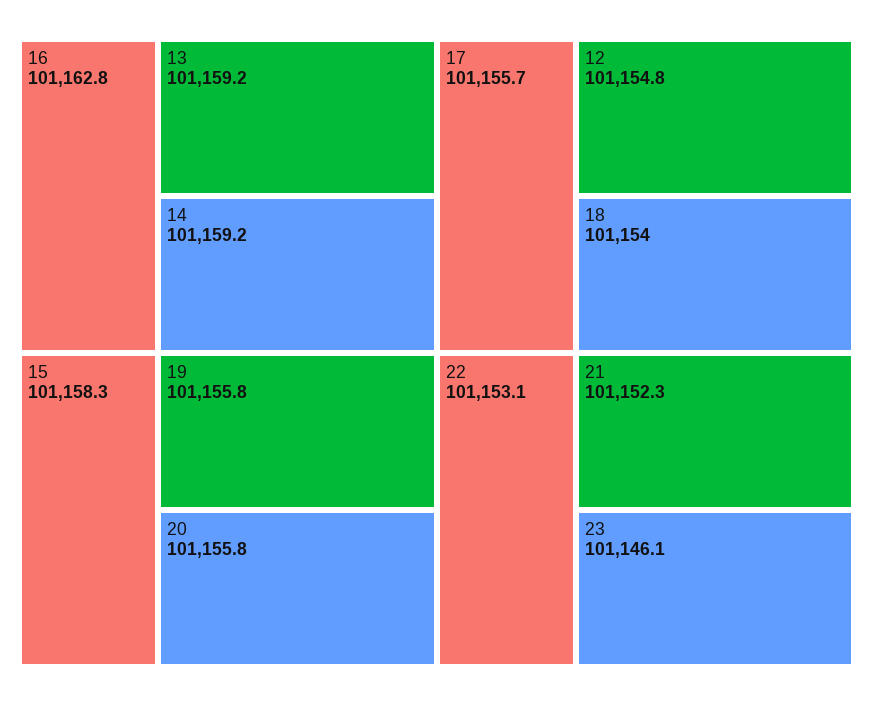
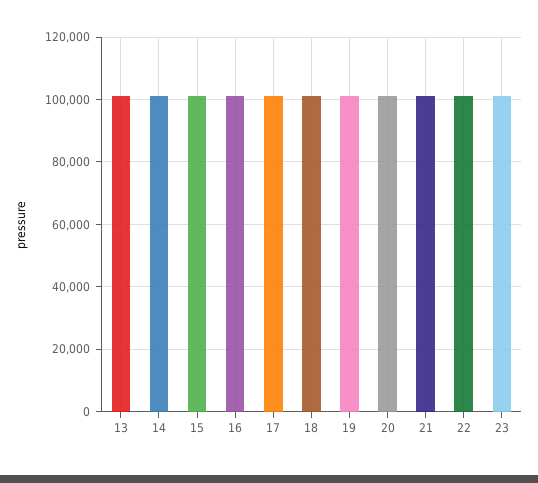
  {
    "16": 101162.8,
    "13": 101159.2,
    "14": 101159.2,
    "15": 101158.3,
    "19": 101155.8,
    "20": 101155.8,
    "17": 101155.7,
-   "12": 101154.8,
    "18": 101154,
    "22": 101153.1,
    "21": 101152.3,
    "23": 101146.1
  }

